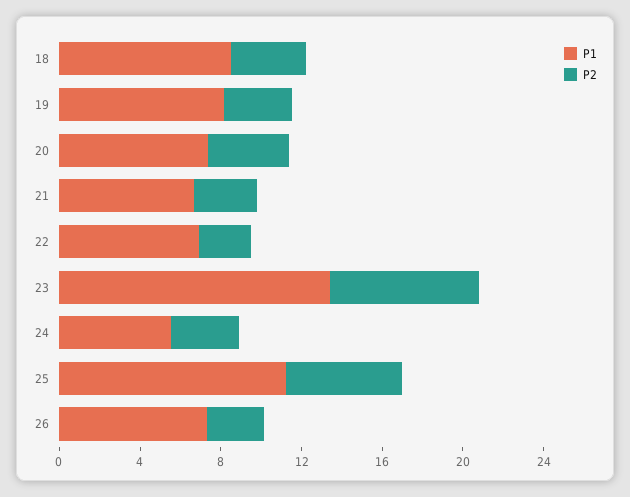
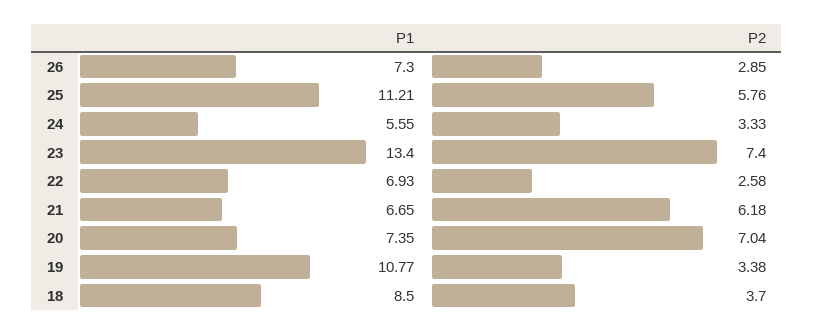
  {
    "P1": {
      "18": 8.5,
-     "19": 8,
+     "19": 10.77,
      "20": 7.35,
      "21": 6.65,
      "22": 6.93,
      "23": 13.4,
      "24": 5.55,
      "25": 11.21,
      "26": 7.3
    },
    "P2": {
      "18": 3.7,
      "19": 3.38,
-     "20": 4,
+     "20": 7.04,
-     "21": 3,
+     "21": 6.18,
      "22": 2.58,
      "23": 7.4,
      "24": 3.33,
      "25": 5.76,
      "26": 2.85
    }
  }

